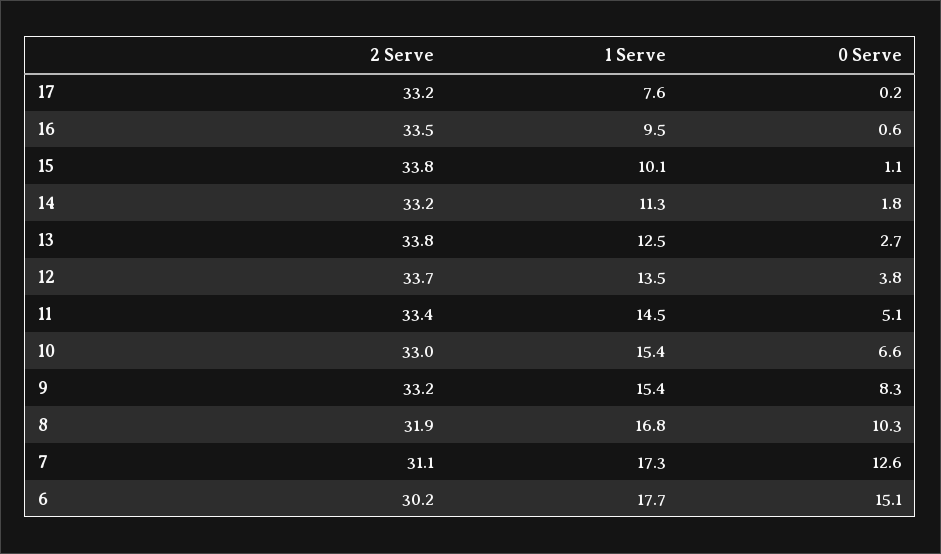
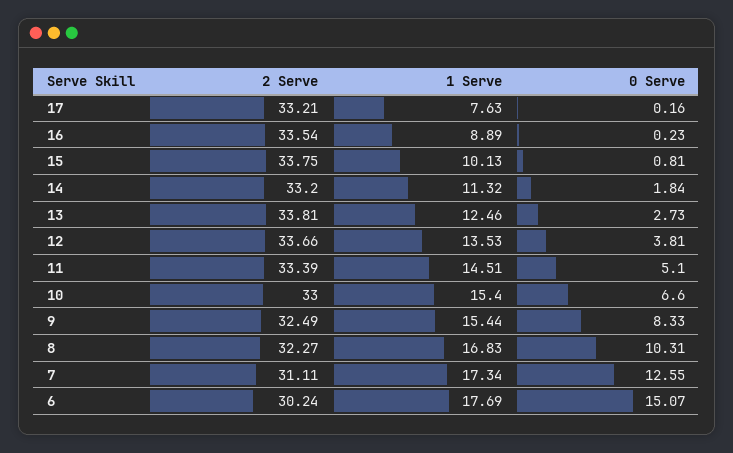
  {
    "2 Serve": {
      "17": 33.21,
      "16": 33.54,
      "15": 33.75,
      "14": 33.2,
      "13": 33.81,
      "12": 33.66,
      "11": 33.39,
      "10": 33,
-     "9": 33.2,
+     "9": 32.49,
-     "8": 31.9,
+     "8": 32.27,
      "7": 31.11,
      "6": 30.24
    },
    "1 Serve": {
      "17": 7.63,
-     "16": 9.5,
+     "16": 8.89,
      "15": 10.13,
      "14": 11.32,
      "13": 12.46,
      "12": 13.53,
      "11": 14.51,
      "10": 15.4,
      "9": 15.44,
      "8": 16.83,
      "7": 17.34,
      "6": 17.69
    },
    "0 Serve": {
      "17": 0.16,
-     "16": 0.6,
+     "16": 0.23,
-     "15": 1.1,
+     "15": 0.81,
      "14": 1.84,
      "13": 2.73,
      "12": 3.81,
      "11": 5.1,
      "10": 6.6,
      "9": 8.33,
      "8": 10.31,
      "7": 12.55,
      "6": 15.07
    }
  }

